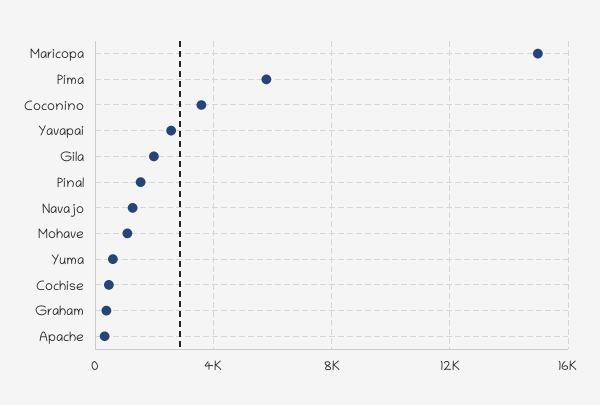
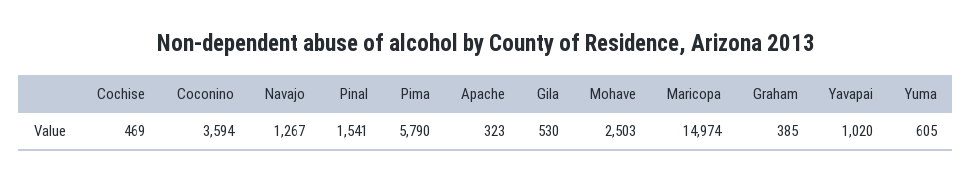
  {
    "Maricopa": 14974,
    "Pima": 5790,
    "Coconino": 3594,
-   "Yavapai": 2500,
+   "Yavapai": 1020,
-   "Gila": 2000,
+   "Gila": 530,
    "Pinal": 1541,
    "Navajo": 1267,
-   "Mohave": 1000,
+   "Mohave": 2503,
    "Yuma": 605,
    "Cochise": 469,
    "Graham": 385,
    "Apache": 323
  }

